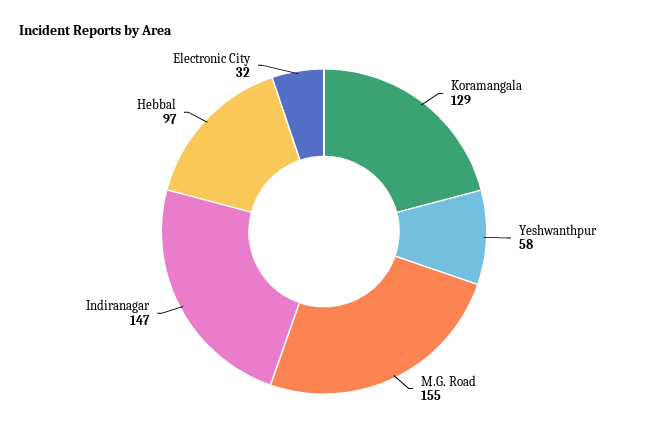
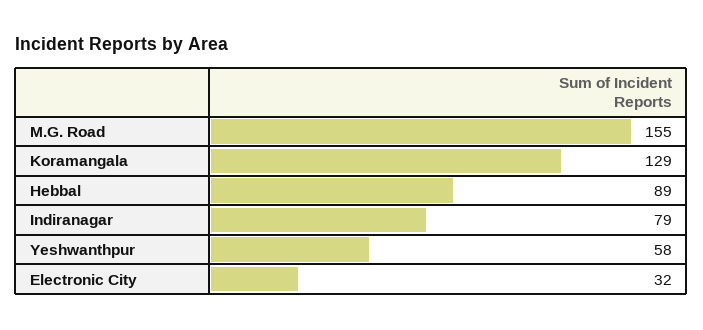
  {
    "Koramangala": 129,
    "Yeshwanthpur": 58,
    "M.G. Road": 155,
-   "Indiranagar": 147,
+   "Indiranagar": 79,
-   "Hebbal": 97,
+   "Hebbal": 89,
    "Electronic City": 32
  }

